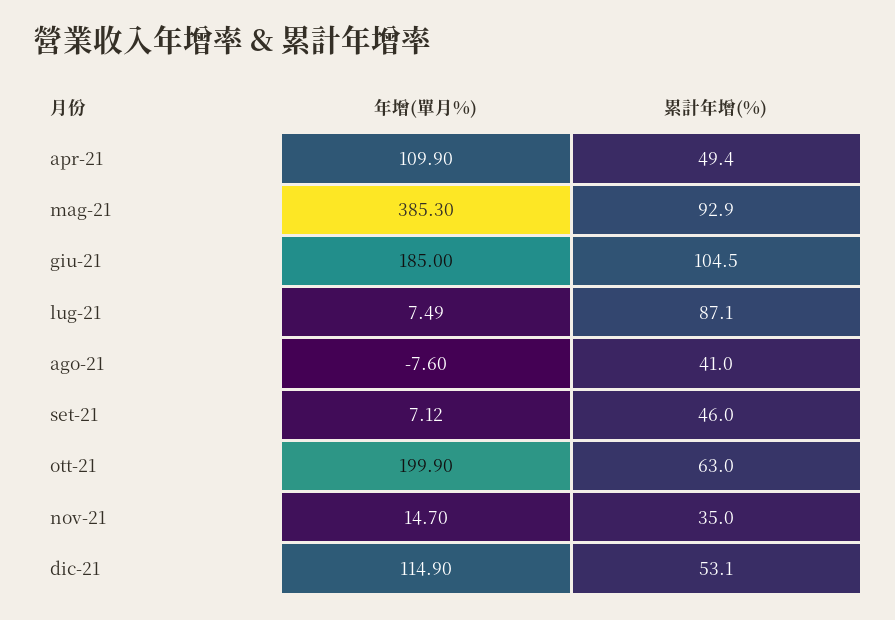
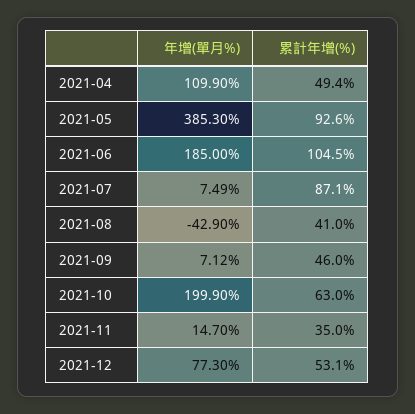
  {
    "年增(單月%)": {
      "apr-21": 109.9,
      "mag-21": 385.3,
      "giu-21": 185,
      "lug-21": 7.49,
-     "ago-21": -7.6,
+     "ago-21": -42.9,
      "set-21": 7.12,
      "ott-21": 199.9,
      "nov-21": 14.7,
-     "dic-21": 114.9
+     "dic-21": 77.3
    },
    "累計年增(%)": {
      "apr-21": 49.4,
-     "mag-21": 92.9,
+     "mag-21": 92.6,
      "giu-21": 104.5,
      "lug-21": 87.1,
      "ago-21": 41,
      "set-21": 46,
      "ott-21": 63,
      "nov-21": 35,
      "dic-21": 53.1
    }
  }

